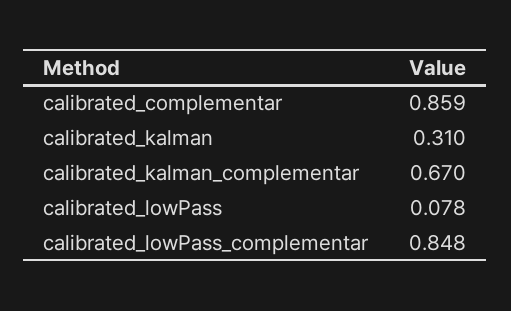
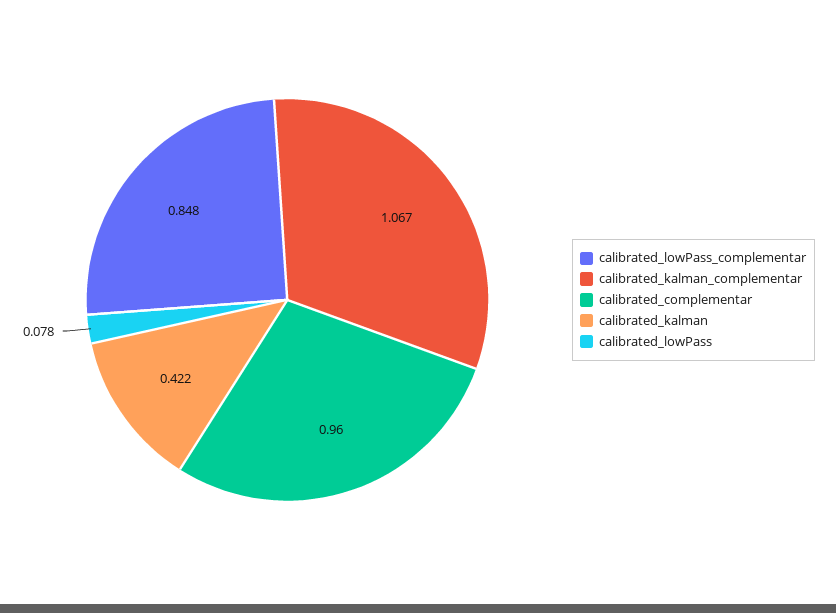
  {
-   "calibrated_complementar": 0.859,
+   "calibrated_complementar": 0.96,
-   "calibrated_kalman": 0.31,
+   "calibrated_kalman": 0.422,
-   "calibrated_kalman_complementar": 0.67,
+   "calibrated_kalman_complementar": 1.067,
    "calibrated_lowPass": 0.078,
    "calibrated_lowPass_complementar": 0.848
  }

